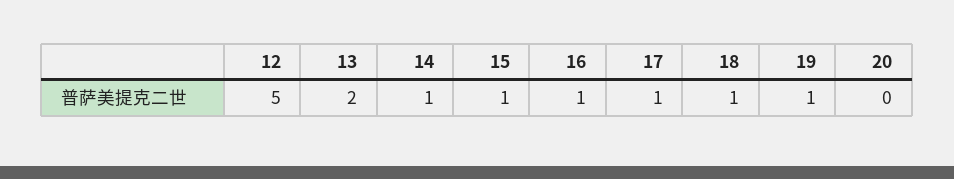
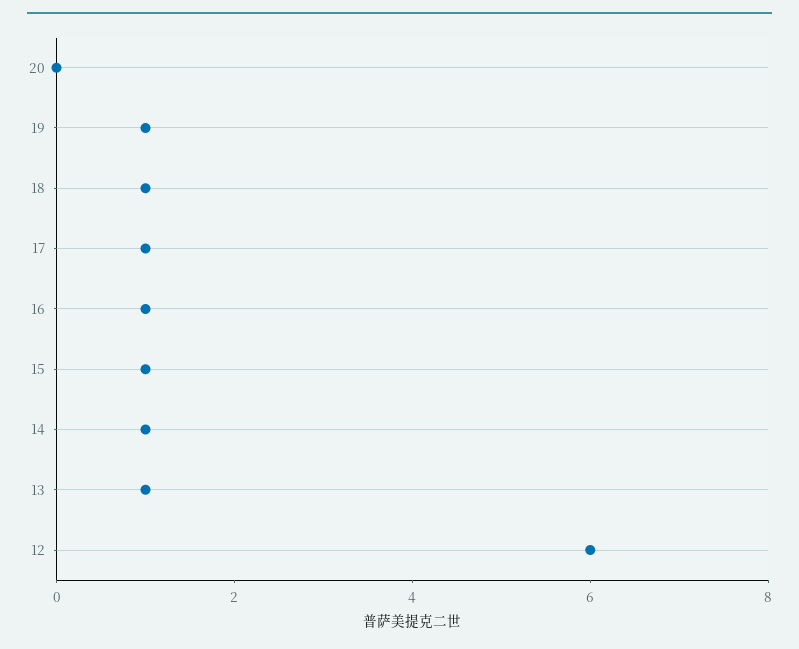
  {
-   "12": 5,
+   "12": 6,
-   "13": 2,
+   "13": 1,
    "14": 1,
    "15": 1,
    "16": 1,
    "17": 1,
    "18": 1,
    "19": 1,
    "20": 0
  }

